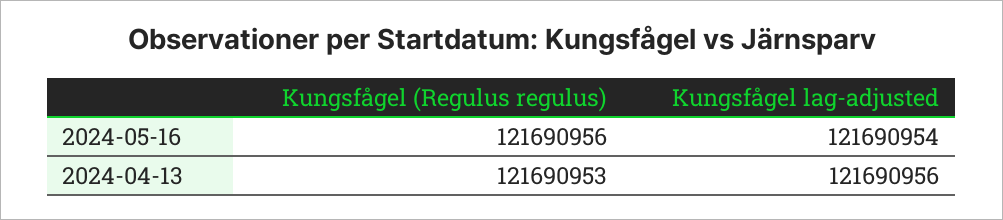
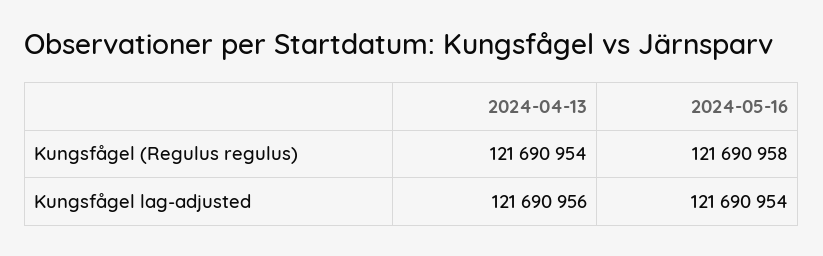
  {
    "Kungsfågel (Regulus regulus)": {
-     "2024-05-16": 121690956,
+     "2024-05-16": 121690958,
-     "2024-04-13": 121690953
+     "2024-04-13": 121690954
    },
    "Kungsfågel lag-adjusted": {
      "2024-05-16": 121690954,
      "2024-04-13": 121690956
    }
  }

